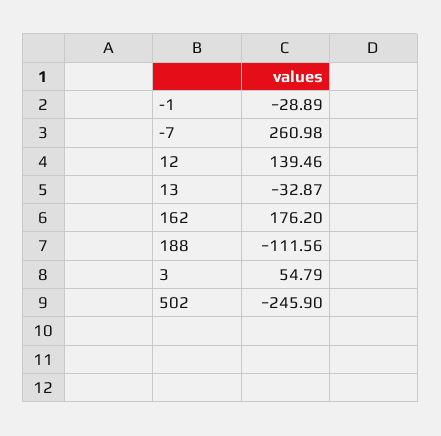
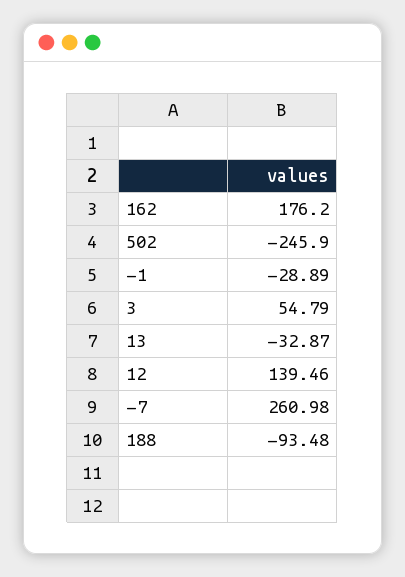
  {
    "-1": -28.89,
    "-7": 260.98,
    "12": 139.46,
    "13": -32.87,
    "162": 176.2,
-   "188": -111.56,
+   "188": -93.48,
    "3": 54.79,
    "502": -245.9
  }

